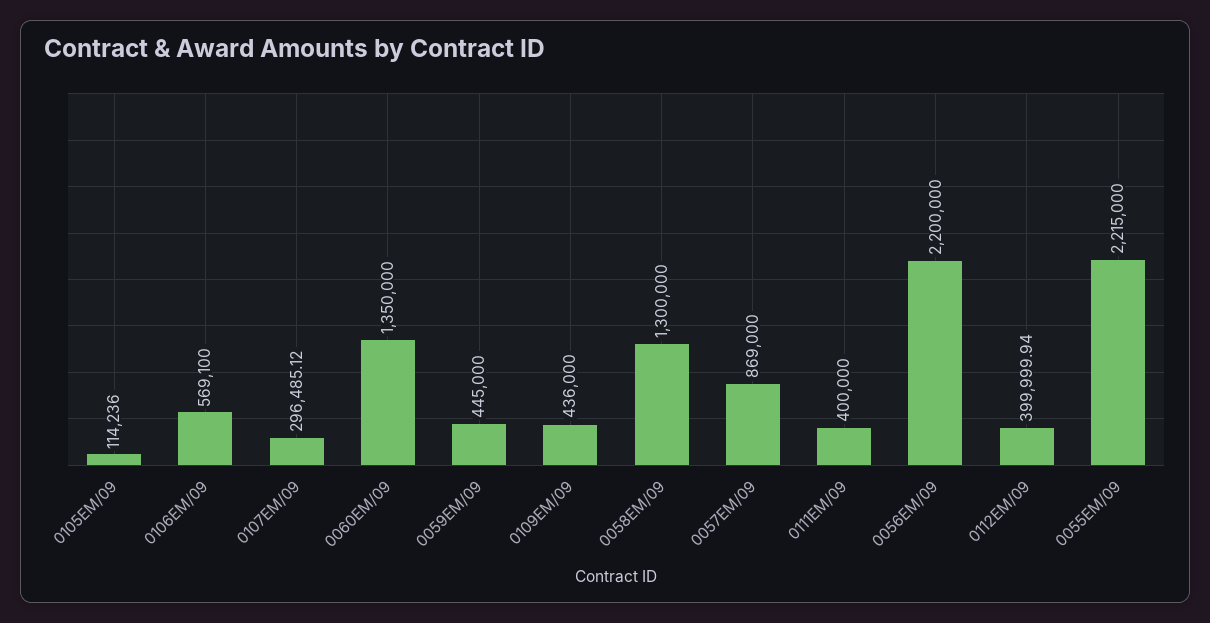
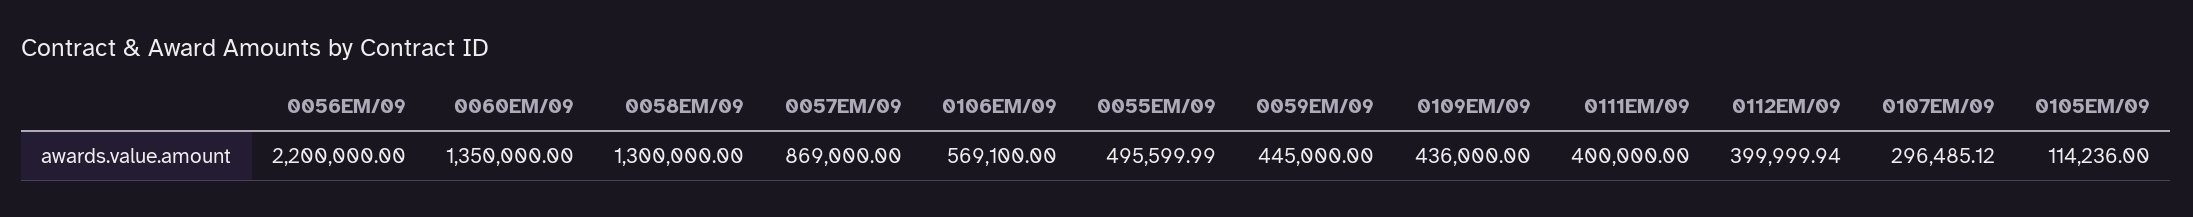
  {
    "0105EM/09": 114236,
    "0106EM/09": 569100,
    "0107EM/09": 296485.12,
    "0060EM/09": 1350000,
    "0059EM/09": 445000,
    "0109EM/09": 436000,
    "0058EM/09": 1300000,
    "0057EM/09": 869000,
    "0111EM/09": 400000,
    "0056EM/09": 2200000,
    "0112EM/09": 399999.94,
-   "0055EM/09": 2215000
+   "0055EM/09": 495599.99
  }

